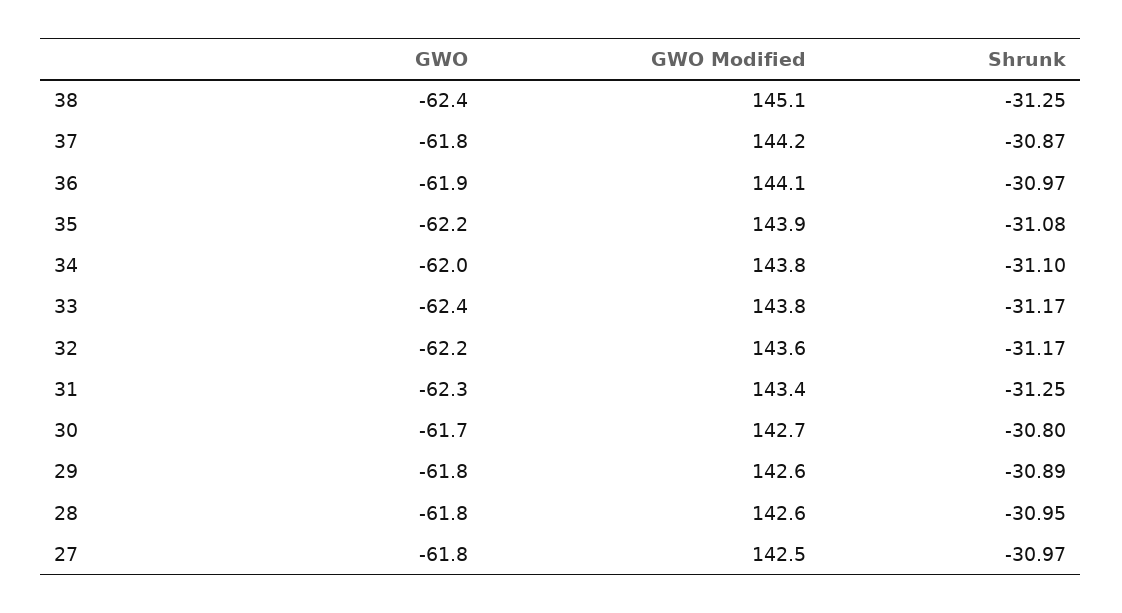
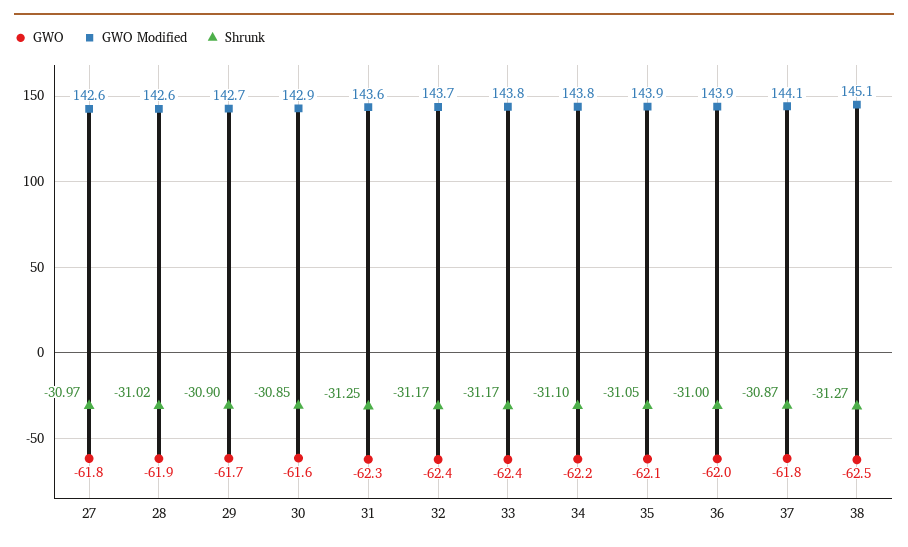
  {
    "GWO": {
-     "38": -62.4,
+     "38": -62.5,
      "37": -61.8,
-     "36": -61.9,
+     "36": -62,
-     "35": -62.2,
+     "35": -62.1,
-     "34": -62,
+     "34": -62.2,
      "33": -62.4,
-     "32": -62.2,
+     "32": -62.4,
      "31": -62.3,
-     "30": -61.7,
+     "30": -61.6,
-     "29": -61.8,
+     "29": -61.7,
-     "28": -61.8,
+     "28": -61.9,
      "27": -61.8
    },
    "GWO Modified": {
      "38": 145.1,
-     "37": 144.2,
+     "37": 144.1,
-     "36": 144.1,
+     "36": 143.9,
      "35": 143.9,
      "34": 143.8,
      "33": 143.8,
-     "32": 143.6,
+     "32": 143.7,
-     "31": 143.4,
+     "31": 143.6,
-     "30": 142.7,
+     "30": 142.9,
-     "29": 142.6,
+     "29": 142.7,
      "28": 142.6,
-     "27": 142.5
+     "27": 142.6
    },
    "Shrunk": {
-     "38": -31.25,
+     "38": -31.27,
      "37": -30.87,
-     "36": -30.97,
+     "36": -31,
-     "35": -31.08,
+     "35": -31.05,
      "34": -31.1,
      "33": -31.17,
      "32": -31.17,
      "31": -31.25,
-     "30": -30.8,
+     "30": -30.85,
-     "29": -30.89,
+     "29": -30.9,
-     "28": -30.95,
+     "28": -31.02,
      "27": -30.97
    }
  }

